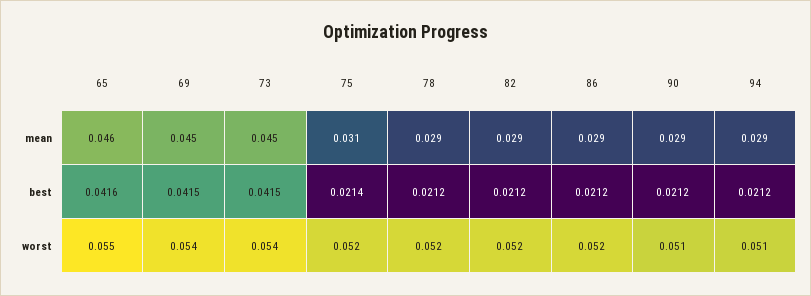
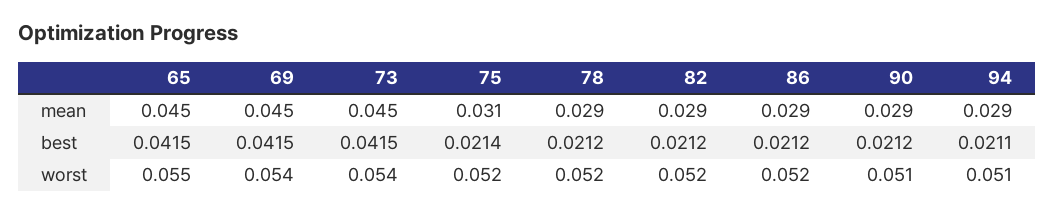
  {
    "65": {
-     "mean": 0.046,
+     "mean": 0.045,
-     "best": 0.0416,
+     "best": 0.0415,
      "worst": 0.055
    },
    "69": {
      "mean": 0.045,
      "best": 0.0415,
      "worst": 0.054
    },
    "73": {
      "mean": 0.045,
      "best": 0.0415,
      "worst": 0.054
    },
    "75": {
      "mean": 0.031,
      "best": 0.0214,
      "worst": 0.052
    },
    "78": {
      "mean": 0.029,
      "best": 0.0212,
      "worst": 0.052
    },
    "82": {
      "mean": 0.029,
      "best": 0.0212,
      "worst": 0.052
    },
    "86": {
      "mean": 0.029,
      "best": 0.0212,
      "worst": 0.052
    },
    "90": {
      "mean": 0.029,
      "best": 0.0212,
      "worst": 0.051
    },
    "94": {
      "mean": 0.029,
-     "best": 0.0212,
+     "best": 0.0211,
      "worst": 0.051
    }
  }

